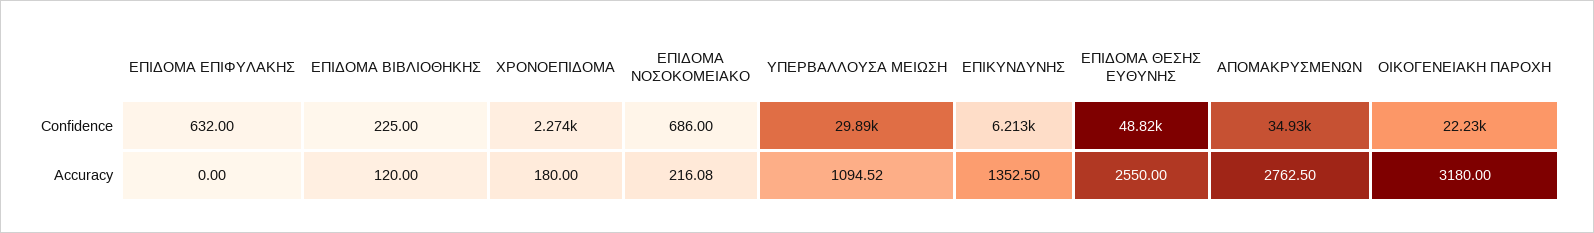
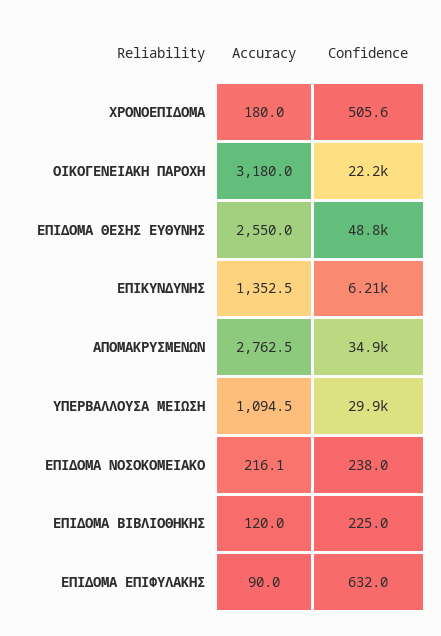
  {
    "ΕΠΙΔΟΜΑ ΕΠΙΦΥΛΑΚΗΣ": {
      "Confidence": 632,
-     "Accuracy": 0
+     "Accuracy": 90
    },
    "ΕΠΙΔΟΜΑ ΒΙΒΛΙΟΘΗΚΗΣ": {
      "Confidence": 225,
      "Accuracy": 120
    },
    "ΧΡΟΝΟΕΠΙΔΟΜΑ": {
-     "Confidence": 2274,
+     "Confidence": 505.6,
      "Accuracy": 180
    },
    "ΕΠΙΔΟΜΑ ΝΟΣΟΚΟΜΕΙΑΚΟ": {
-     "Confidence": 686,
+     "Confidence": 238,
      "Accuracy": 216.08
    },
    "ΥΠΕΡΒΑΛΛΟΥΣΑ ΜΕΙΩΣΗ": {
      "Confidence": 29890,
      "Accuracy": 1094.52
    },
    "ΕΠΙΚΥΝΔΥΝΗΣ": {
      "Confidence": 6213,
      "Accuracy": 1352.5
    },
    "ΕΠΙΔΟΜΑ ΘΕΣΗΣ ΕΥΘΥΝΗΣ": {
      "Confidence": 48820,
      "Accuracy": 2550
    },
    "ΑΠΟΜΑΚΡΥΣΜΕΝΩΝ": {
      "Confidence": 34930,
      "Accuracy": 2762.5
    },
    "ΟΙΚΟΓΕΝΕΙΑΚΗ ΠΑΡΟΧΗ": {
      "Confidence": 22230,
      "Accuracy": 3180
    }
  }

